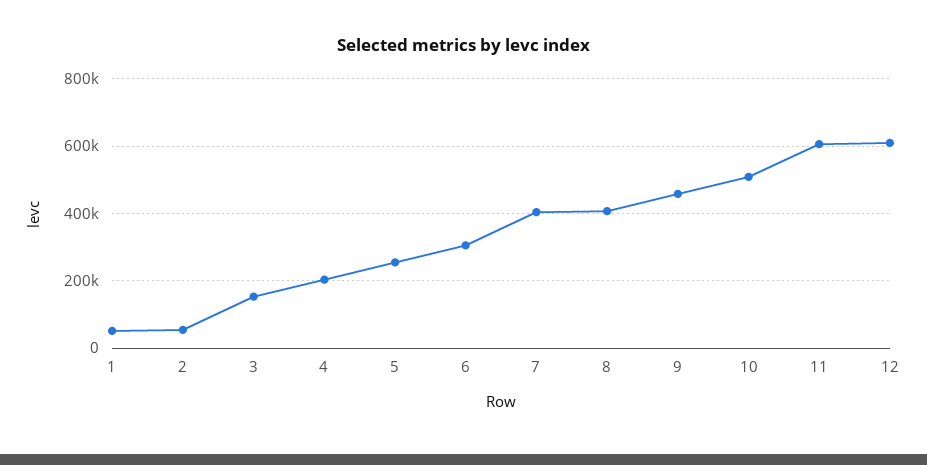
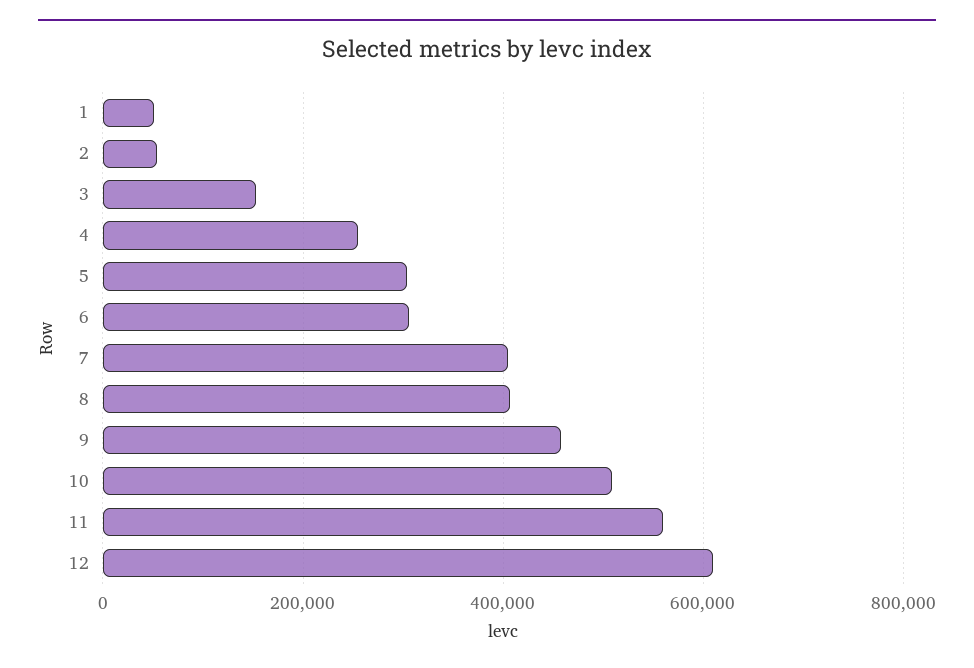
  {
    "1": 60000,
    "2": 60000,
    "3": 160000,
-   "4": 200000,
+   "4": 260000,
-   "5": 260000,
+   "5": 300000,
    "6": 300000,
    "7": 400000,
    "8": 400000,
    "9": 460000,
    "10": 500000,
-   "11": 600000,
+   "11": 560000,
    "12": 620000
  }

